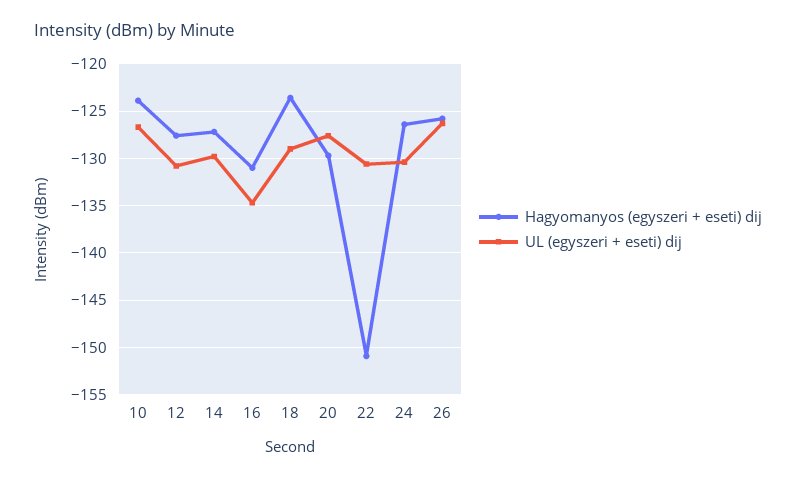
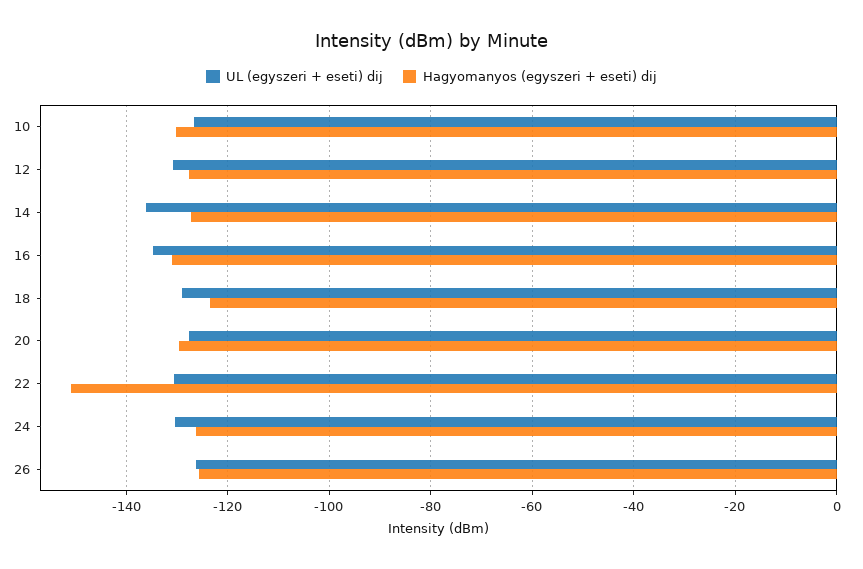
  {
    "Hagyomanyos (egyszeri + eseti) dij": {
-     "10": -124,
+     "10": -130,
      "12": -128,
      "14": -127,
      "16": -131,
      "18": -124,
      "20": -130,
      "22": -151,
      "24": -126,
      "26": -126
    },
    "UL (egyszeri + eseti) dij": {
      "10": -127,
      "12": -131,
-     "14": -130,
+     "14": -136,
      "16": -135,
      "18": -129,
      "20": -128,
      "22": -131,
      "24": -130,
      "26": -126
    }
  }

